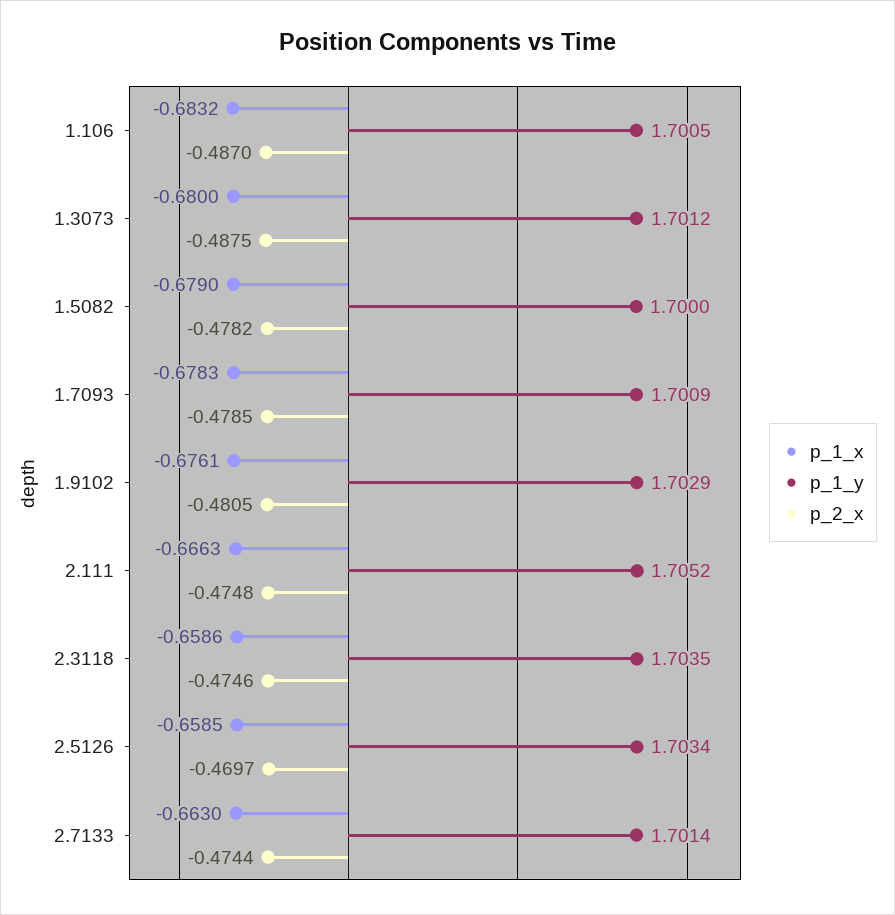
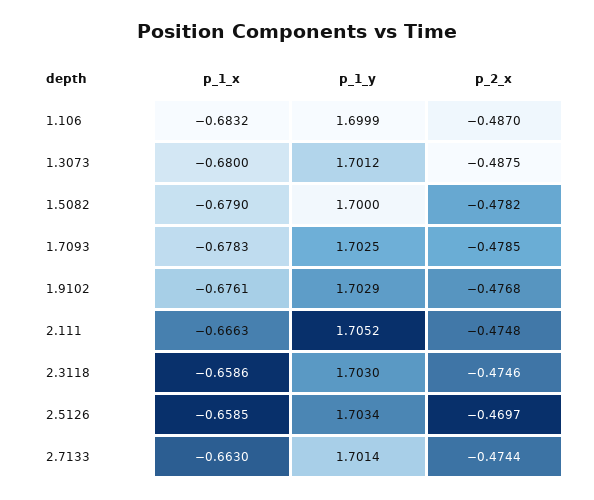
  {
    "p_1_x": {
      "1.106": -0.6832,
      "1.3073": -0.68,
      "1.5082": -0.679,
      "1.7093": -0.6783,
      "1.9102": -0.6761,
      "2.111": -0.6663,
      "2.3118": -0.6586,
      "2.5126": -0.6585,
      "2.7133": -0.663
    },
    "p_1_y": {
-     "1.106": 1.7005,
+     "1.106": 1.6999,
      "1.3073": 1.7012,
      "1.5082": 1.7,
-     "1.7093": 1.7009,
+     "1.7093": 1.7025,
      "1.9102": 1.7029,
      "2.111": 1.7052,
-     "2.3118": 1.7035,
+     "2.3118": 1.703,
      "2.5126": 1.7034,
      "2.7133": 1.7014
    },
    "p_2_x": {
      "1.106": -0.487,
      "1.3073": -0.4875,
      "1.5082": -0.4782,
      "1.7093": -0.4785,
-     "1.9102": -0.4805,
+     "1.9102": -0.4768,
      "2.111": -0.4748,
      "2.3118": -0.4746,
      "2.5126": -0.4697,
      "2.7133": -0.4744
    }
  }

